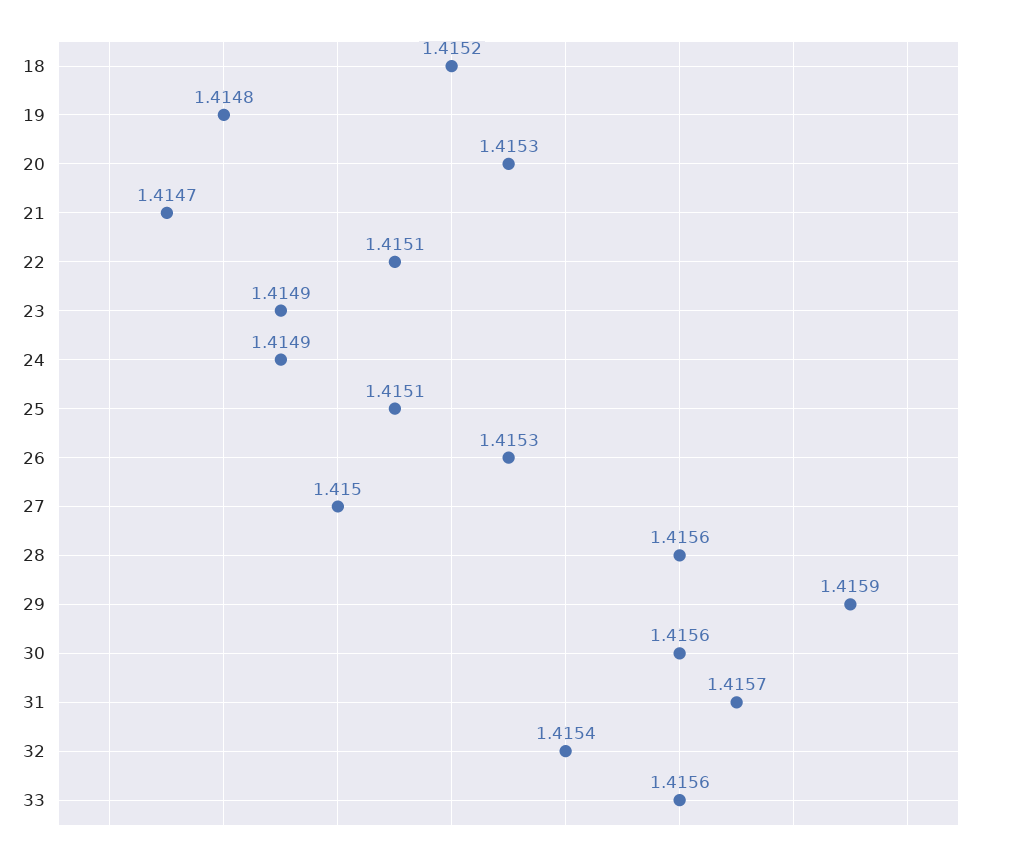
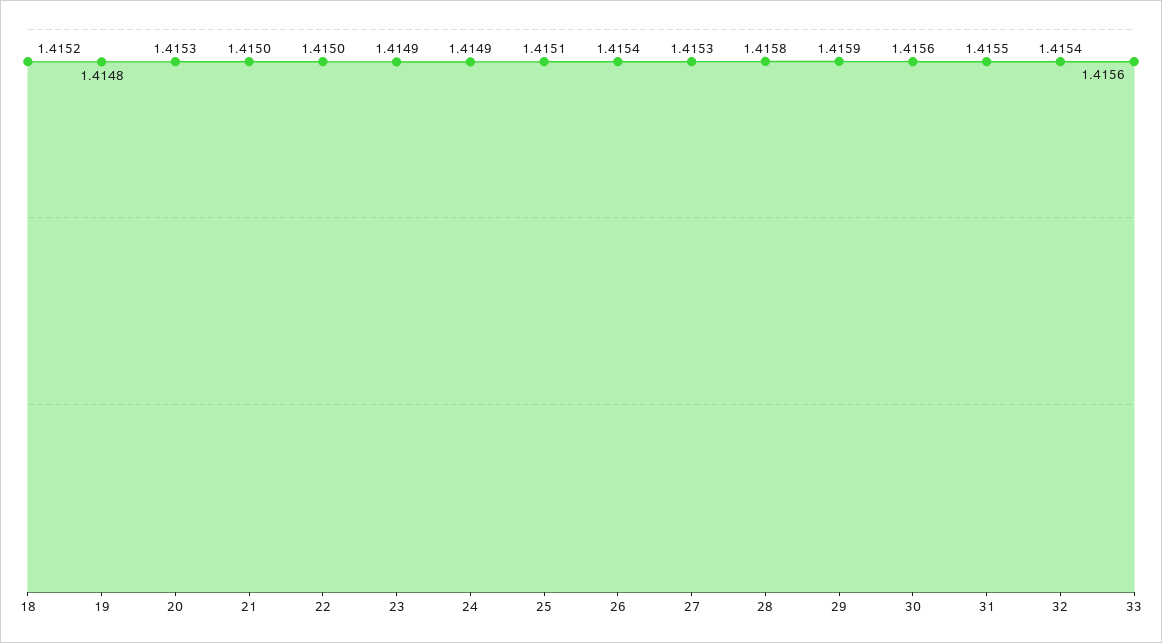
  {
    "18": 1.4152,
    "19": 1.4148,
    "20": 1.4153,
-   "21": 1.4147,
+   "21": 1.415,
-   "22": 1.4151,
+   "22": 1.415,
    "23": 1.4149,
    "24": 1.4149,
    "25": 1.4151,
-   "26": 1.4153,
+   "26": 1.4154,
-   "27": 1.415,
+   "27": 1.4153,
-   "28": 1.4156,
+   "28": 1.4158,
    "29": 1.4159,
    "30": 1.4156,
-   "31": 1.4157,
+   "31": 1.4155,
    "32": 1.4154,
    "33": 1.4156
  }

